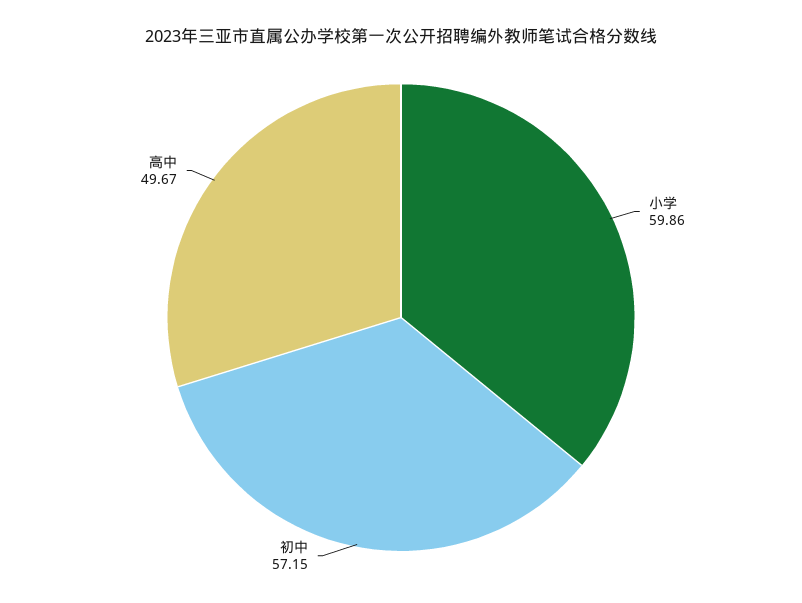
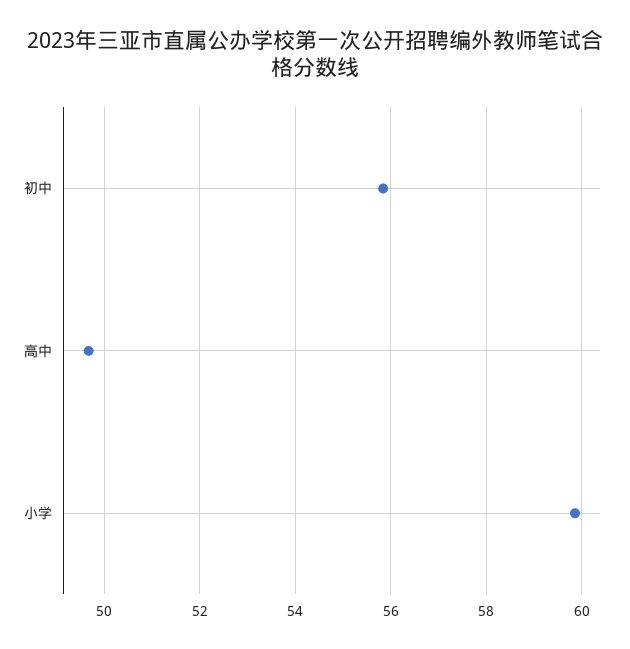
  {
    "小学": 59.86,
-   "初中": 57.15,
+   "初中": 55.8,
    "高中": 49.67
  }

